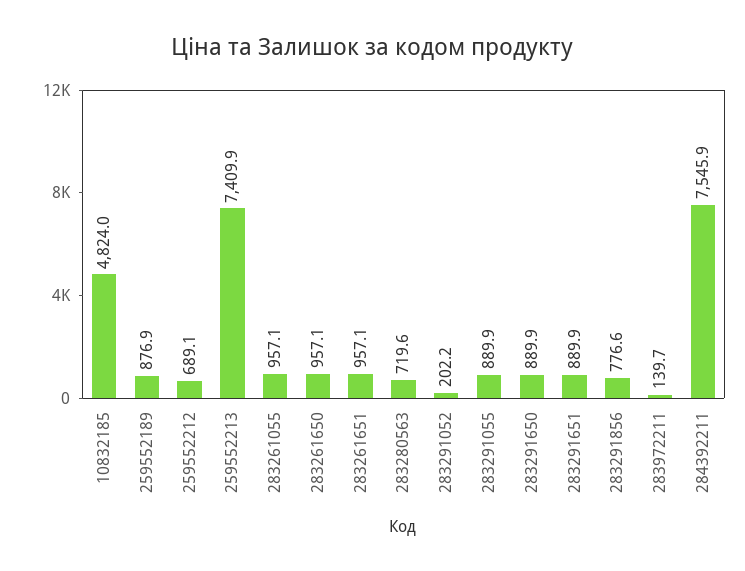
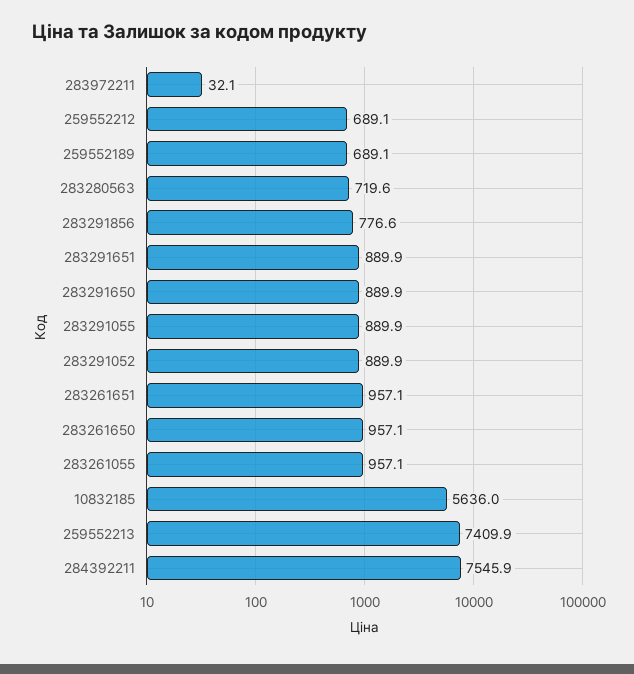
  {
-   "10832185": 4824,
+   "10832185": 5636,
-   "259552189": 876.9,
+   "259552189": 689.1,
    "259552212": 689.1,
    "259552213": 7409.9,
    "283261055": 957.1,
    "283261650": 957.1,
    "283261651": 957.1,
    "283280563": 719.6,
-   "283291052": 202.2,
+   "283291052": 889.9,
    "283291055": 889.9,
    "283291650": 889.9,
    "283291651": 889.9,
    "283291856": 776.6,
-   "283972211": 139.7,
+   "283972211": 32.1,
    "284392211": 7545.9
  }

